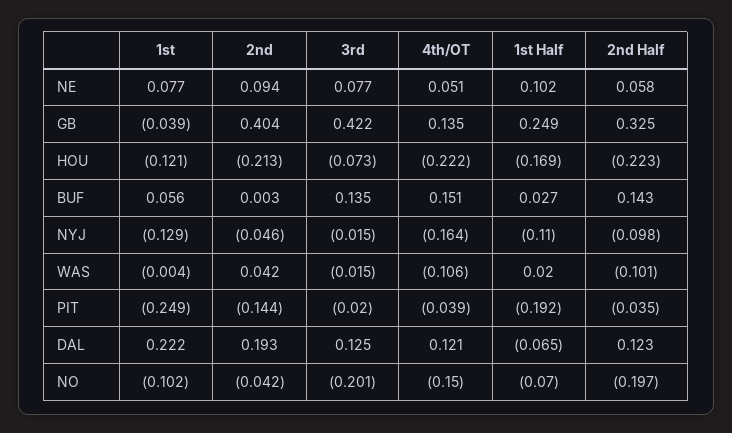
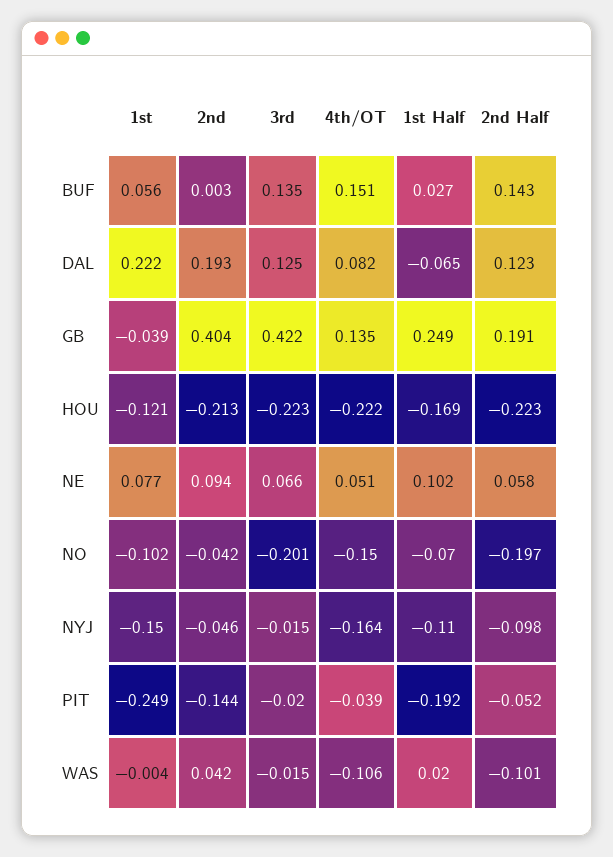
  {
    "1st": {
      "NE": 0.077,
      "GB": -0.039,
      "HOU": -0.121,
      "BUF": 0.056,
-     "NYJ": -0.129,
+     "NYJ": -0.15,
      "WAS": -0.004,
      "PIT": -0.249,
      "DAL": 0.222,
      "NO": -0.102
    },
    "2nd": {
      "NE": 0.094,
      "GB": 0.404,
      "HOU": -0.213,
      "BUF": 0.003,
      "NYJ": -0.046,
      "WAS": 0.042,
      "PIT": -0.144,
      "DAL": 0.193,
      "NO": -0.042
    },
    "3rd": {
-     "NE": 0.077,
+     "NE": 0.066,
      "GB": 0.422,
-     "HOU": -0.073,
+     "HOU": -0.223,
      "BUF": 0.135,
      "NYJ": -0.015,
      "WAS": -0.015,
      "PIT": -0.02,
      "DAL": 0.125,
      "NO": -0.201
    },
    "4th/OT": {
      "NE": 0.051,
      "GB": 0.135,
      "HOU": -0.222,
      "BUF": 0.151,
      "NYJ": -0.164,
      "WAS": -0.106,
      "PIT": -0.039,
-     "DAL": 0.121,
+     "DAL": 0.082,
      "NO": -0.15
    },
    "1st Half": {
      "NE": 0.102,
      "GB": 0.249,
      "HOU": -0.169,
      "BUF": 0.027,
      "NYJ": -0.11,
      "WAS": 0.02,
      "PIT": -0.192,
      "DAL": -0.065,
      "NO": -0.07
    },
    "2nd Half": {
      "NE": 0.058,
-     "GB": 0.325,
+     "GB": 0.191,
      "HOU": -0.223,
      "BUF": 0.143,
      "NYJ": -0.098,
      "WAS": -0.101,
-     "PIT": -0.035,
+     "PIT": -0.052,
      "DAL": 0.123,
      "NO": -0.197
    }
  }

